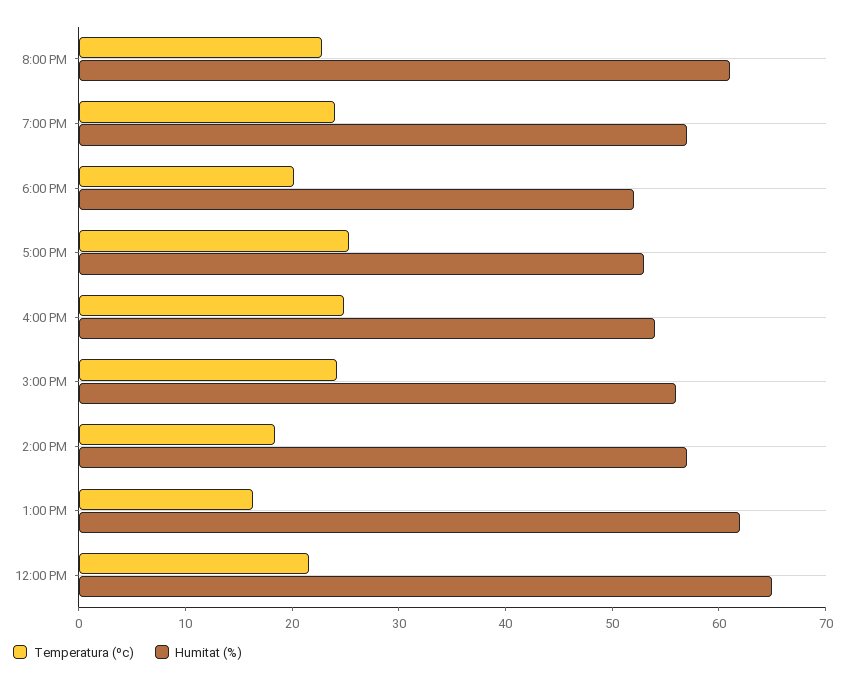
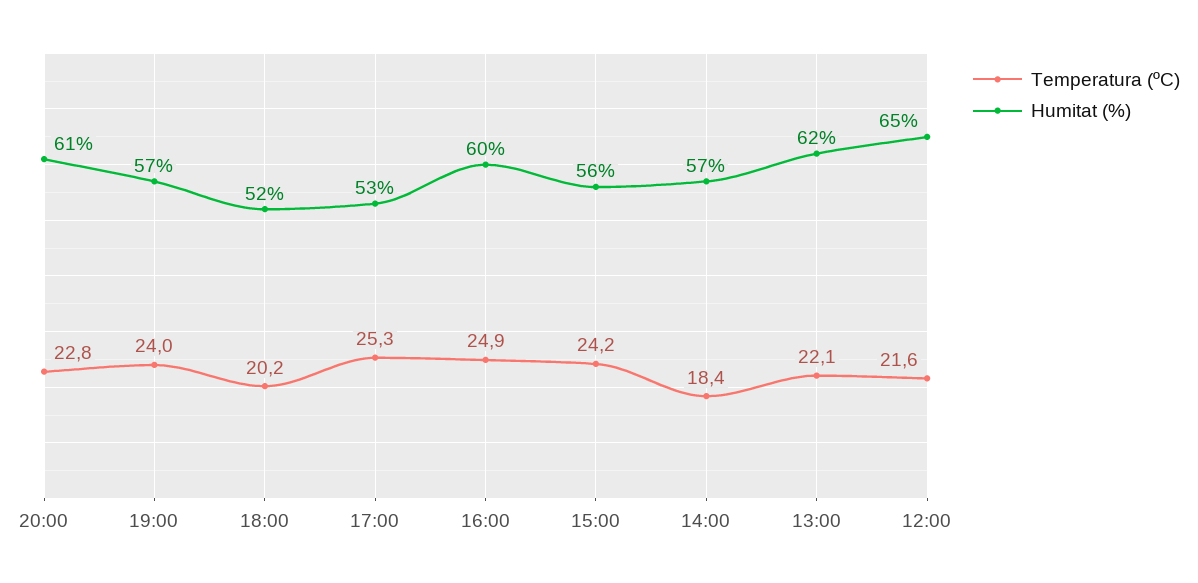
  {
    "Temperatura (ºc)": {
      "8:00 PM": 22.8,
      "7:00 PM": 24,
      "6:00 PM": 20.2,
      "5:00 PM": 25.3,
      "4:00 PM": 24.9,
      "3:00 PM": 24.2,
      "2:00 PM": 18.4,
-     "1:00 PM": 16,
+     "1:00 PM": 22.1,
      "12:00 PM": 21.6
    },
    "Humitat (%)": {
      "8:00 PM": 61,
      "7:00 PM": 57,
      "6:00 PM": 52,
      "5:00 PM": 53,
-     "4:00 PM": 54,
+     "4:00 PM": 60,
      "3:00 PM": 56,
      "2:00 PM": 57,
      "1:00 PM": 62,
      "12:00 PM": 65
    }
  }

